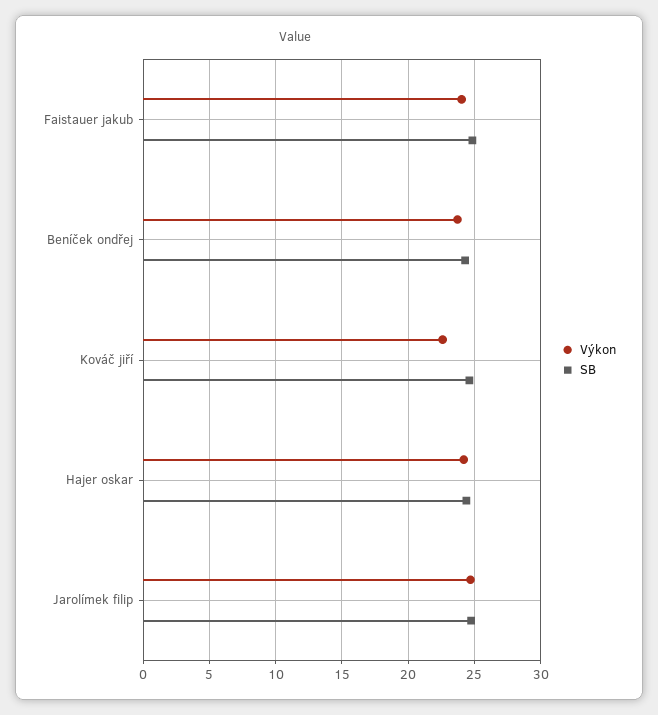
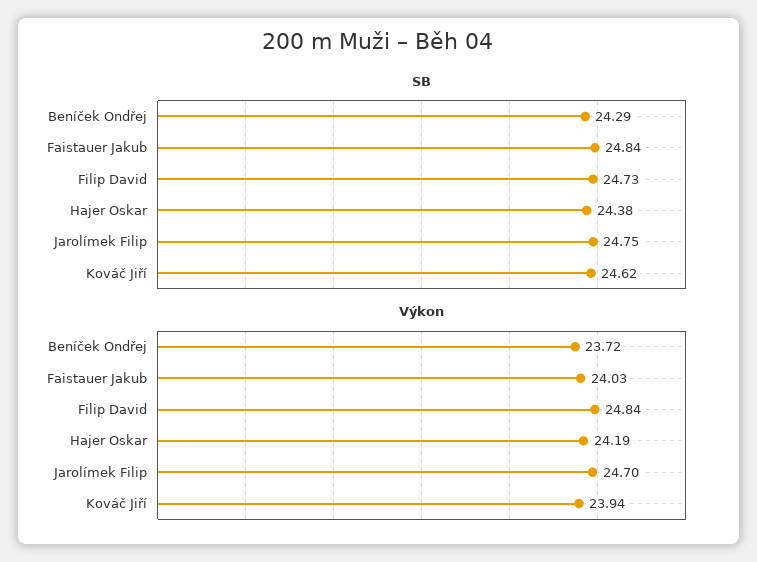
  {
    "Výkon": {
      "Faistauer jakub": 24.03,
      "Beníček ondřej": 23.72,
-     "Kováč jiří": 22.5,
+     "Kováč jiří": 23.94,
      "Hajer oskar": 24.19,
-     "Jarolímek filip": 24.7
+     "Jarolímek filip": 24.7,
+     "Filip David": 24.84
    },
    "SB": {
      "Faistauer jakub": 24.84,
      "Beníček ondřej": 24.29,
      "Kováč jiří": 24.62,
      "Hajer oskar": 24.38,
-     "Jarolímek filip": 24.75
+     "Jarolímek filip": 24.75,
+     "Filip David": 24.73
    }
  }

